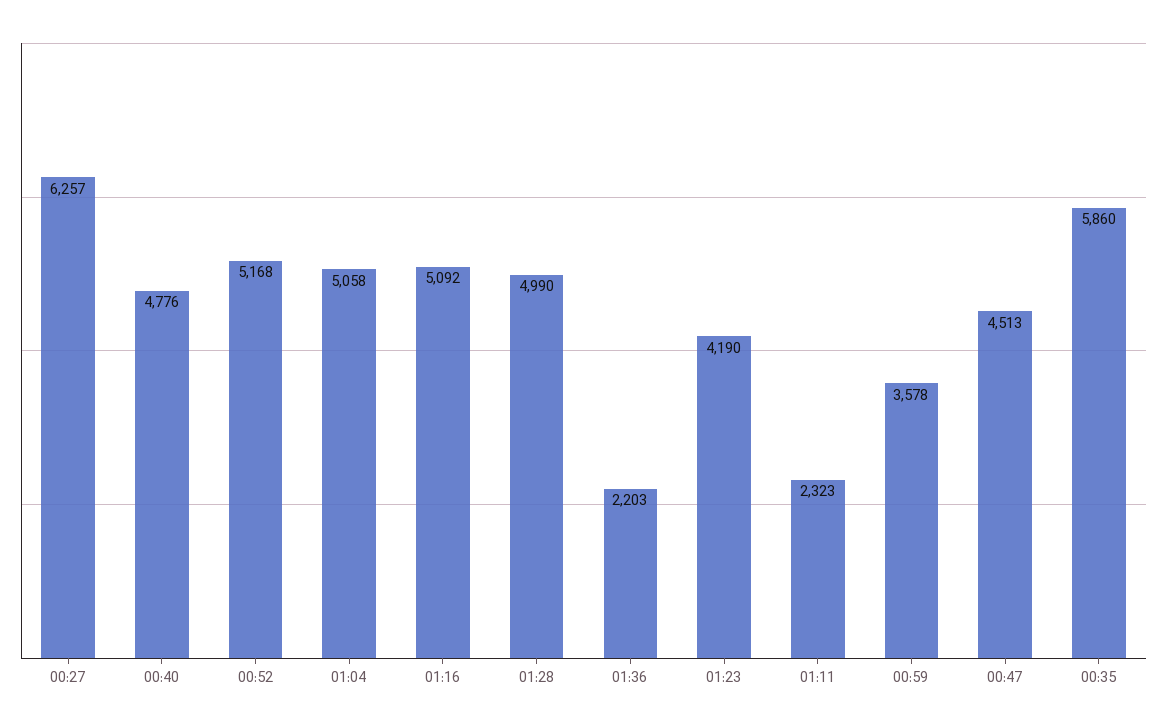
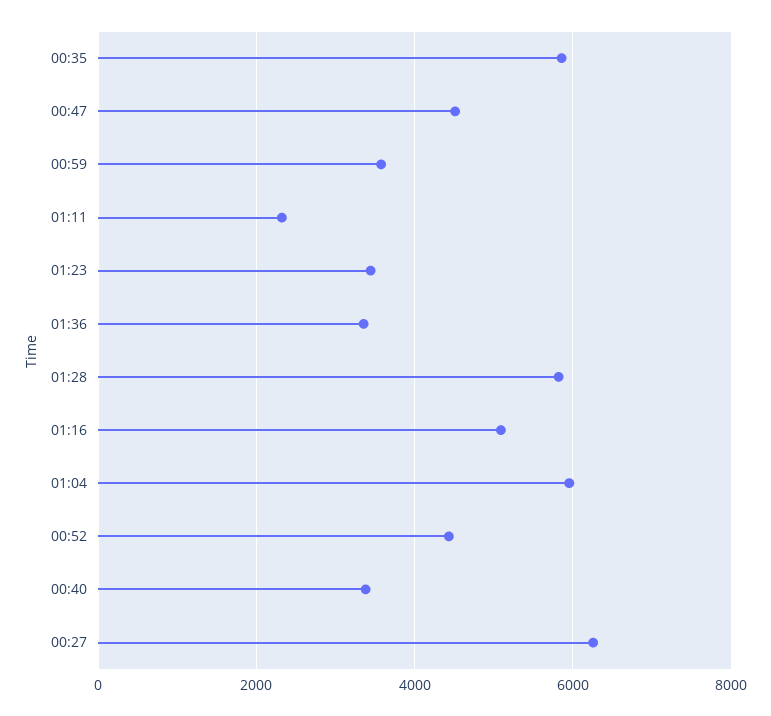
  {
    "00:27": 6257,
-   "00:40": 4776,
+   "00:40": 3400,
-   "00:52": 5168,
+   "00:52": 4400,
-   "01:04": 5058,
+   "01:04": 6000,
    "01:16": 5092,
-   "01:28": 4990,
+   "01:28": 5800,
-   "01:36": 2203,
+   "01:36": 3400,
-   "01:23": 4190,
+   "01:23": 3400,
    "01:11": 2323,
    "00:59": 3578,
    "00:47": 4513,
    "00:35": 5860
  }

